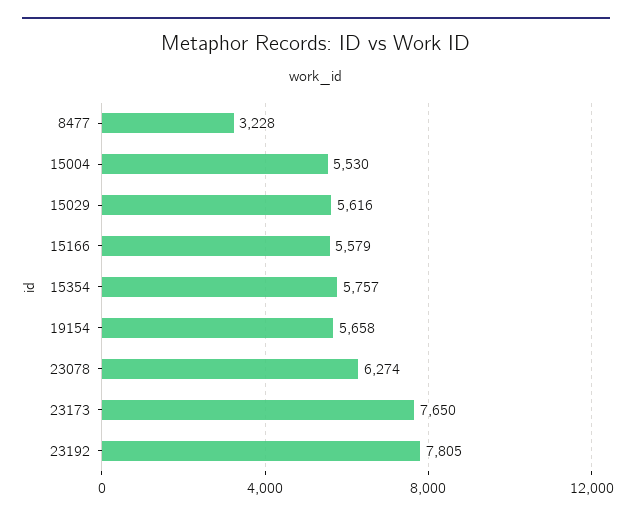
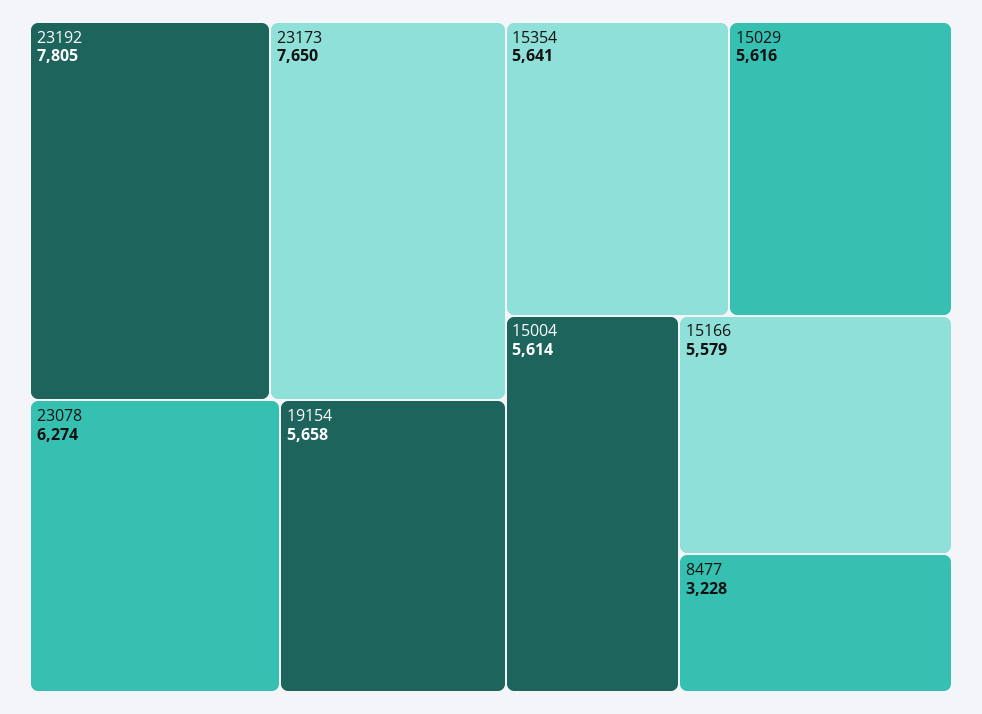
  {
    "8477": 3228,
-   "15004": 5530,
+   "15004": 5614,
    "15029": 5616,
    "15166": 5579,
-   "15354": 5757,
+   "15354": 5641,
    "19154": 5658,
    "23078": 6274,
    "23173": 7650,
    "23192": 7805
  }

